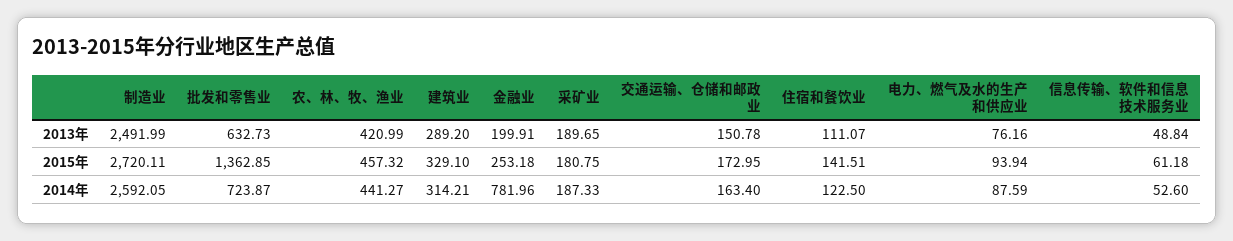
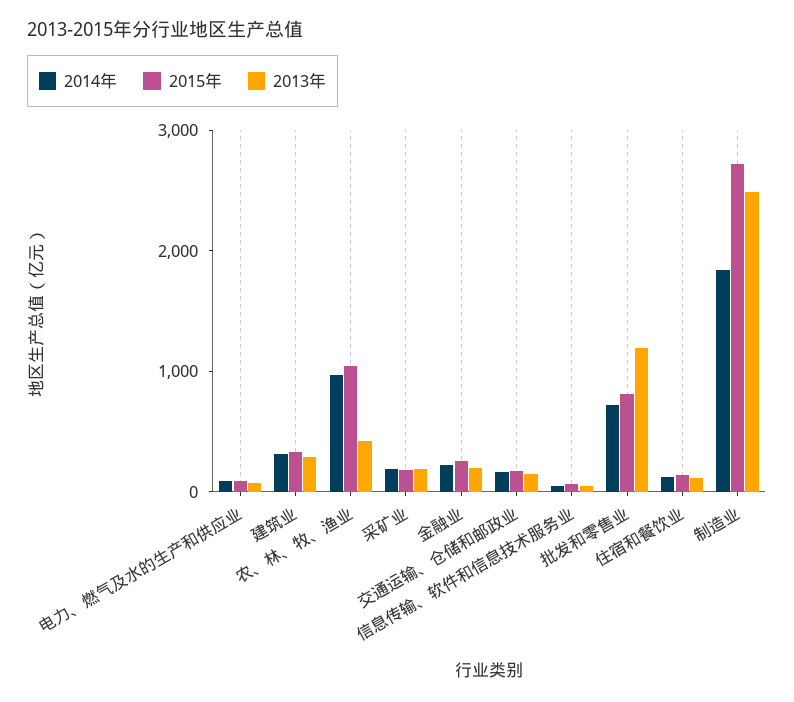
  {
    "2013年": {
      "制造业": 2491.99,
-     "批发和零售业": 632.73,
+     "批发和零售业": 1200,
      "农、林、牧、渔业": 420.99,
      "建筑业": 289.2,
      "金融业": 199.91,
      "采矿业": 189.65,
      "交通运输、仓储和邮政业": 150.78,
      "住宿和餐饮业": 111.07,
      "电力、燃气及水的生产和供应业": 76.16,
      "信息传输、软件和信息技术服务业": 48.84
    },
    "2015年": {
      "制造业": 2720.11,
-     "批发和零售业": 1362.85,
+     "批发和零售业": 800,
-     "农、林、牧、渔业": 457.32,
+     "农、林、牧、渔业": 1000,
      "建筑业": 329.1,
      "金融业": 253.18,
      "采矿业": 180.75,
      "交通运输、仓储和邮政业": 172.95,
      "住宿和餐饮业": 141.51,
      "电力、燃气及水的生产和供应业": 93.94,
      "信息传输、软件和信息技术服务业": 61.18
    },
    "2014年": {
-     "制造业": 2592.05,
+     "制造业": 1800,
      "批发和零售业": 723.87,
-     "农、林、牧、渔业": 441.27,
+     "农、林、牧、渔业": 1000,
      "建筑业": 314.21,
-     "金融业": 781.96,
+     "金融业": 200,
      "采矿业": 187.33,
      "交通运输、仓储和邮政业": 163.4,
      "住宿和餐饮业": 122.5,
      "电力、燃气及水的生产和供应业": 87.59,
      "信息传输、软件和信息技术服务业": 52.6
    }
  }

